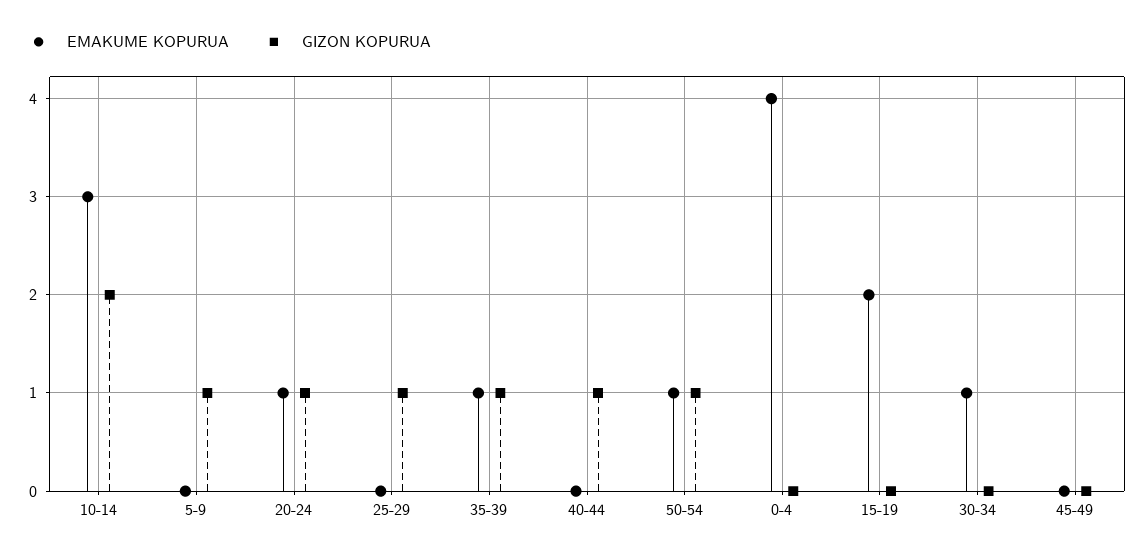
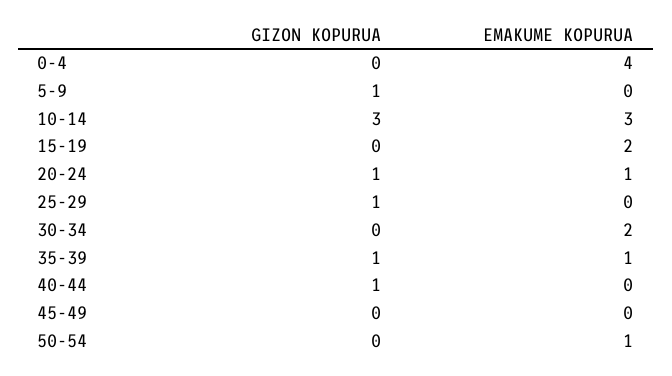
  {
    "EMAKUME KOPURUA": {
      "10-14": 3,
      "5-9": 0,
      "20-24": 1,
      "25-29": 0,
      "35-39": 1,
      "40-44": 0,
      "50-54": 1,
      "0-4": 4,
      "15-19": 2,
-     "30-34": 1,
+     "30-34": 2,
      "45-49": 0
    },
    "GIZON KOPURUA": {
-     "10-14": 2,
+     "10-14": 3,
      "5-9": 1,
      "20-24": 1,
      "25-29": 1,
      "35-39": 1,
      "40-44": 1,
-     "50-54": 1,
+     "50-54": 0,
      "0-4": 0,
      "15-19": 0,
      "30-34": 0,
      "45-49": 0
    }
  }

